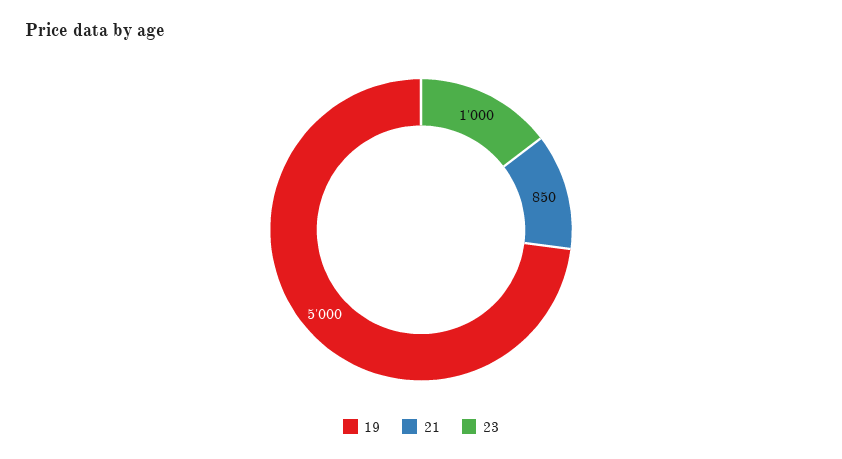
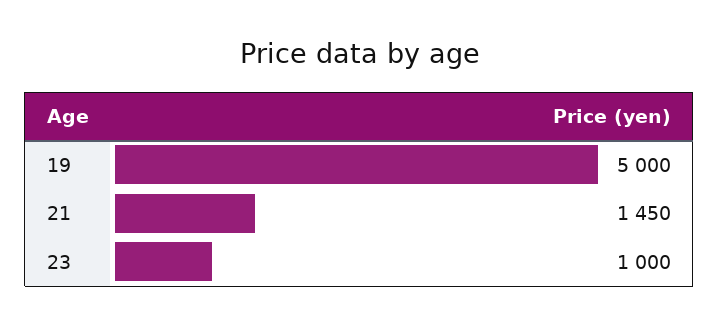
  {
    "19": 5000,
-   "21": 850,
+   "21": 1450,
    "23": 1000
  }

